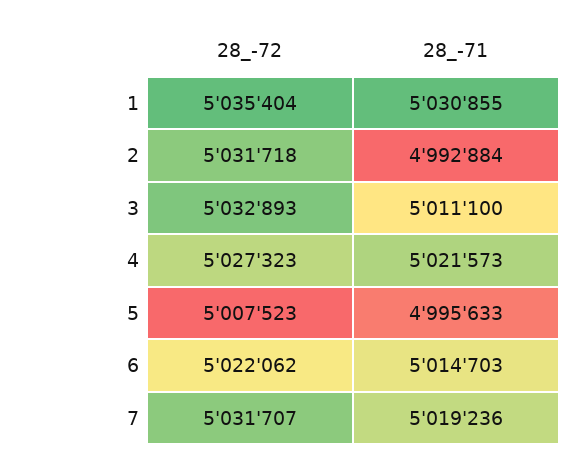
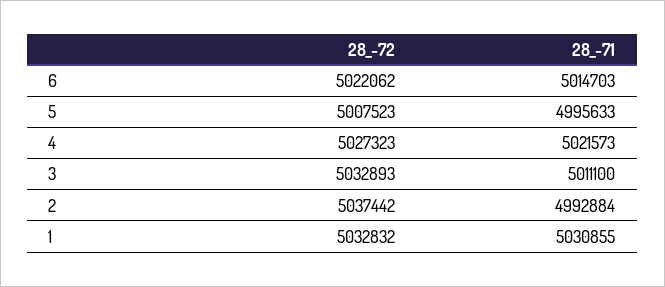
  {
    "28_-72": {
-     "1": 5035404,
+     "1": 5032832,
-     "2": 5031718,
+     "2": 5037442,
      "3": 5032893,
      "4": 5027323,
      "5": 5007523,
-     "6": 5022062,
+     "6": 5022062
-     "7": 5031707
    },
    "28_-71": {
      "1": 5030855,
      "2": 4992884,
      "3": 5011100,
      "4": 5021573,
      "5": 4995633,
-     "6": 5014703,
+     "6": 5014703
-     "7": 5019236
    }
  }

